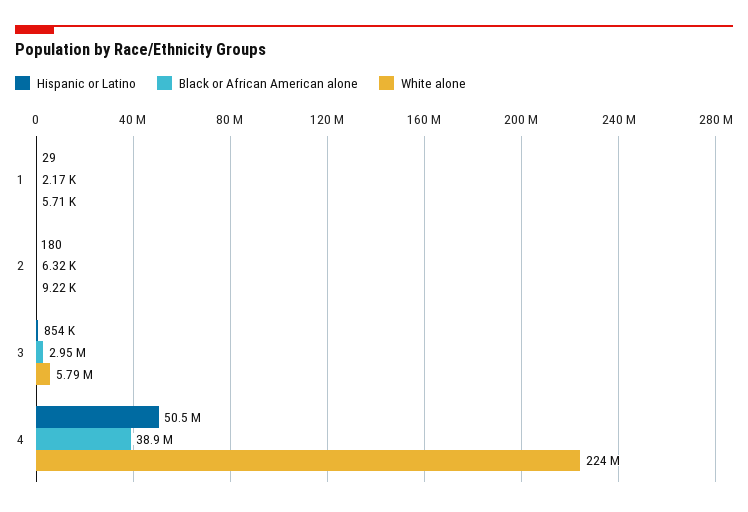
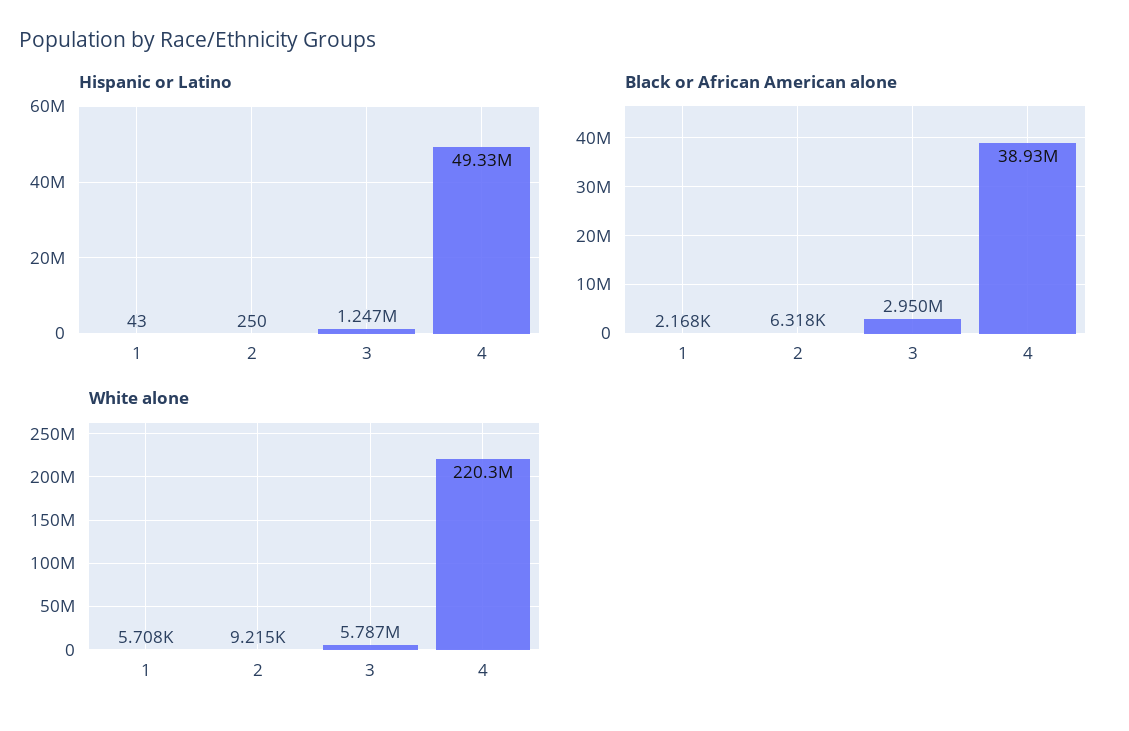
  {
    "Hispanic or Latino": {
-     "1": 29,
+     "1": 43,
-     "2": 180,
+     "2": 250,
-     "3": 854000,
+     "3": 1247000,
-     "4": 50500000
+     "4": 49330000
    },
    "Black or African American alone": {
      "1": 2168,
      "2": 6318,
      "3": 2950000,
      "4": 38930000
    },
    "White alone": {
      "1": 5708,
      "2": 9215,
      "3": 5787000,
-     "4": 224000000
+     "4": 220300000
    }
  }

